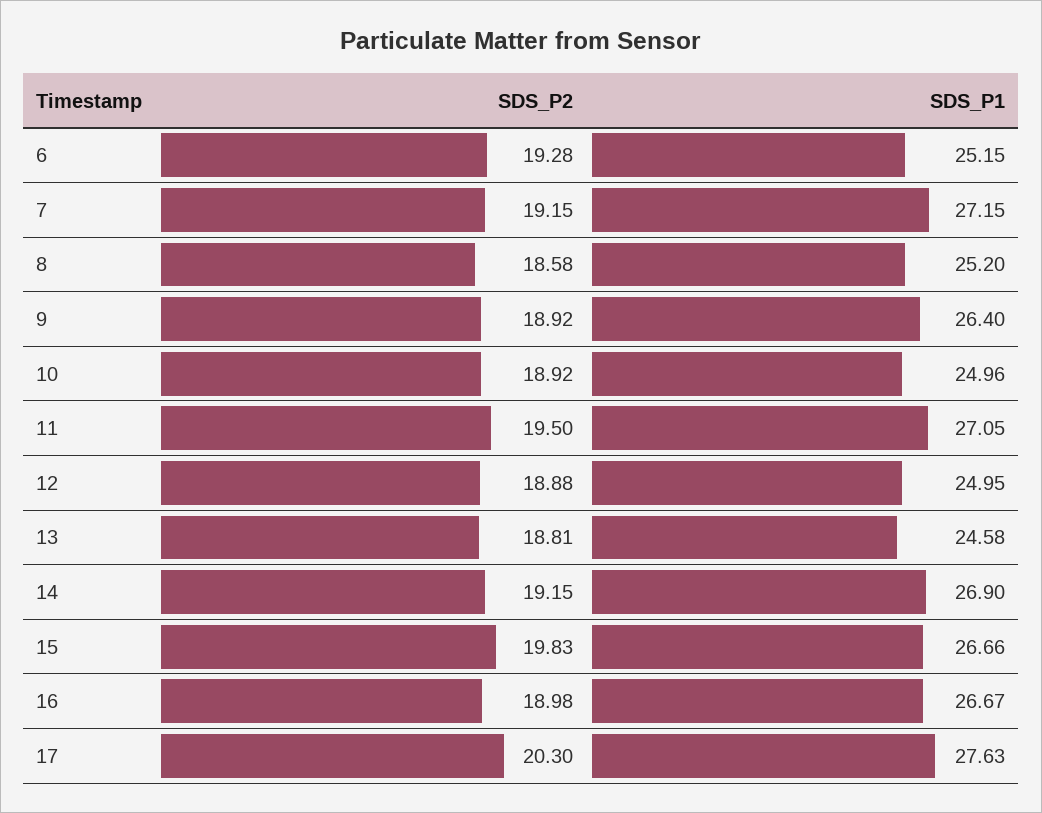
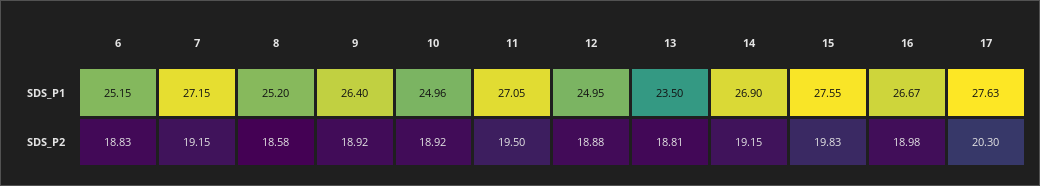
  {
    "SDS_P2": {
-     "6": 19.28,
+     "6": 18.83,
      "7": 19.15,
      "8": 18.58,
      "9": 18.92,
      "10": 18.92,
      "11": 19.5,
      "12": 18.88,
      "13": 18.81,
      "14": 19.15,
      "15": 19.83,
      "16": 18.98,
      "17": 20.3
    },
    "SDS_P1": {
      "6": 25.15,
      "7": 27.15,
      "8": 25.2,
      "9": 26.4,
      "10": 24.96,
      "11": 27.05,
      "12": 24.95,
-     "13": 24.58,
+     "13": 23.5,
      "14": 26.9,
-     "15": 26.66,
+     "15": 27.55,
      "16": 26.67,
      "17": 27.63
    }
  }

